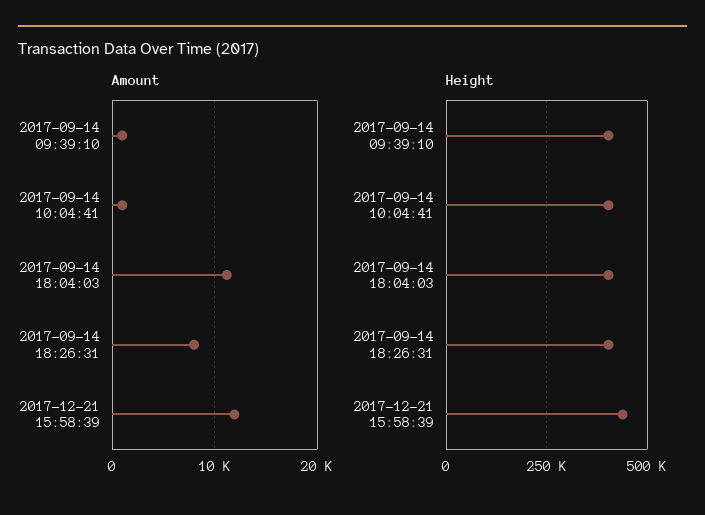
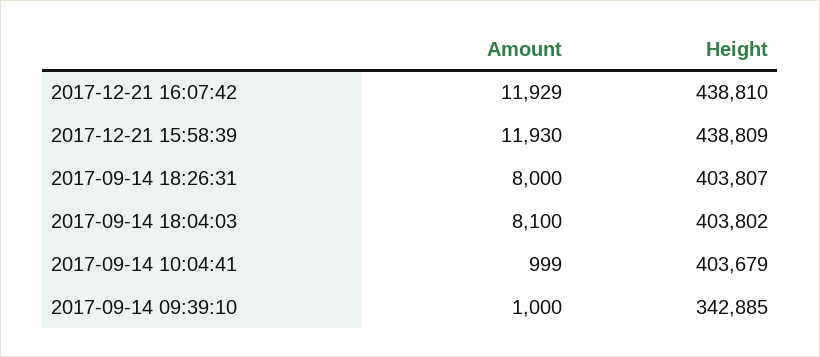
  {
    "Amount": {
      "2017-09-14 09:39:10": 1000,
      "2017-09-14 10:04:41": 999,
-     "2017-09-14 18:04:03": 11000,
+     "2017-09-14 18:04:03": 8100,
      "2017-09-14 18:26:31": 8000,
-     "2017-12-21 15:58:39": 11930
+     "2017-12-21 15:58:39": 11930,
+     "2017-12-21 16:07:42": 11929
    },
    "Height": {
-     "2017-09-14 09:39:10": 400000,
+     "2017-09-14 09:39:10": 342885,
      "2017-09-14 10:04:41": 403679,
      "2017-09-14 18:04:03": 403802,
      "2017-09-14 18:26:31": 403807,
-     "2017-12-21 15:58:39": 438809
+     "2017-12-21 15:58:39": 438809,
+     "2017-12-21 16:07:42": 438810
    }
  }

